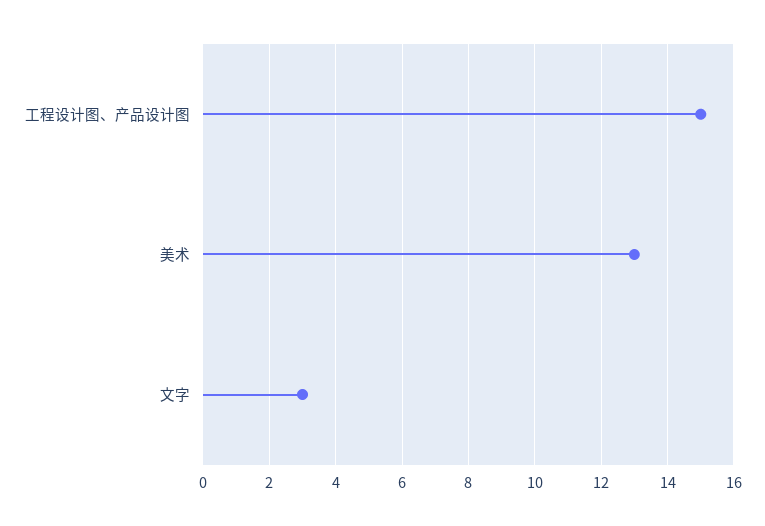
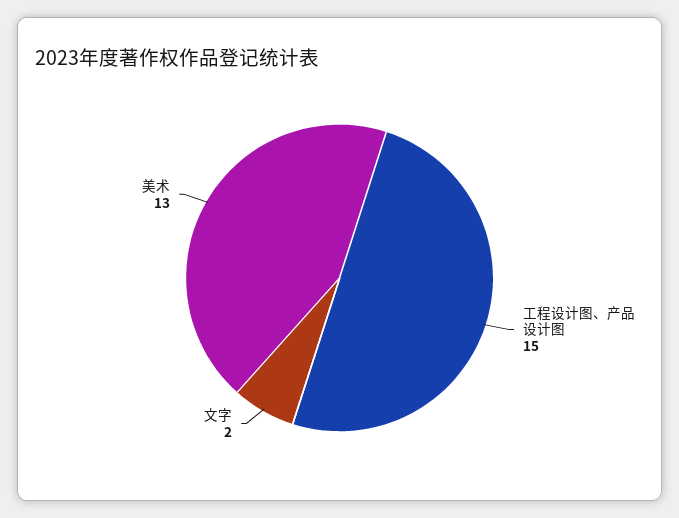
  {
    "工程设计图、产品设计图": 15,
    "美术": 13,
-   "文字": 3
+   "文字": 2
  }

